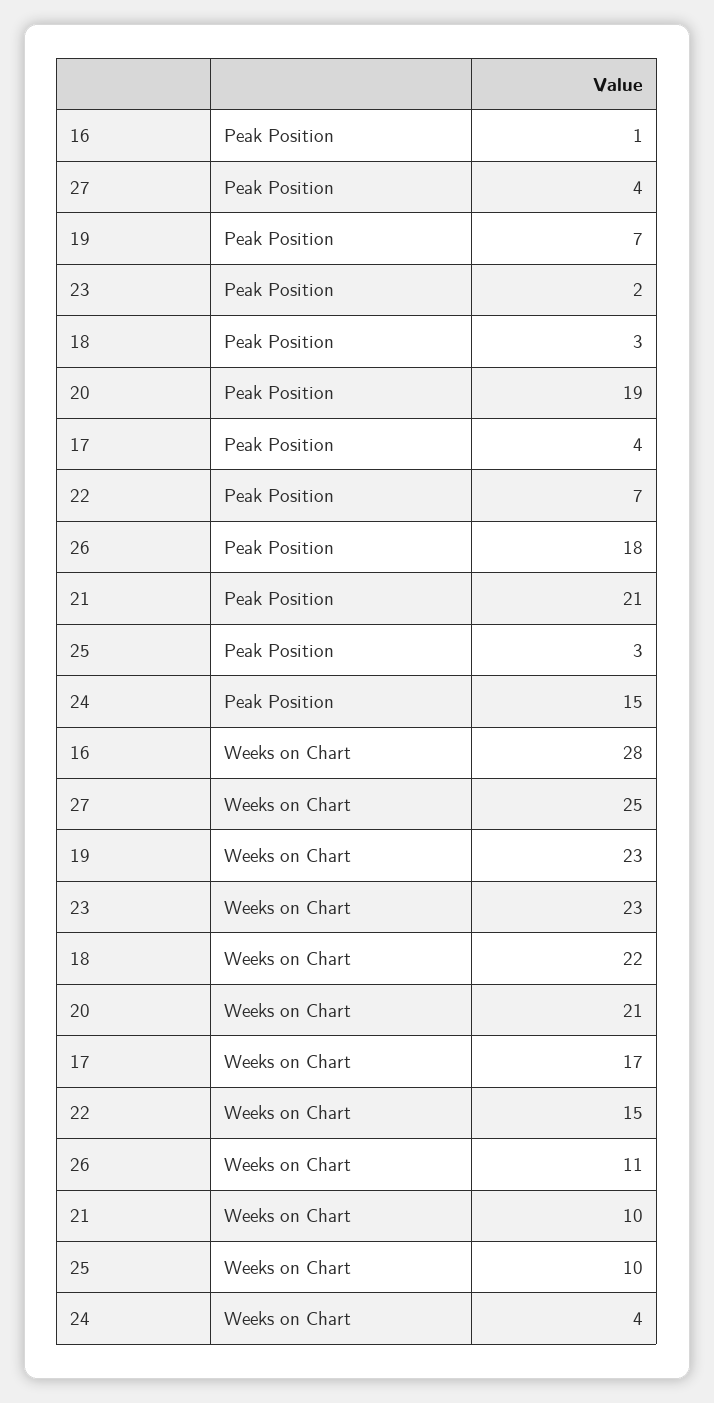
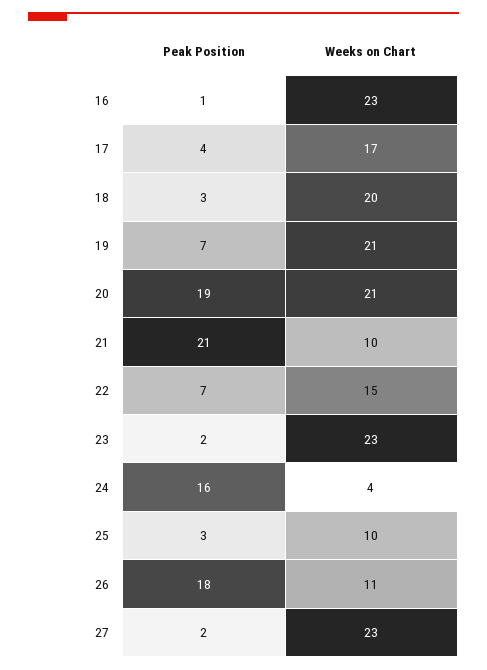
  {
    "16": {
      "Peak Position": 1,
-     "Weeks on Chart": 28
+     "Weeks on Chart": 23
    },
    "27": {
-     "Peak Position": 4,
+     "Peak Position": 2,
-     "Weeks on Chart": 25
+     "Weeks on Chart": 23
    },
    "19": {
      "Peak Position": 7,
-     "Weeks on Chart": 23
+     "Weeks on Chart": 21
    },
    "23": {
      "Peak Position": 2,
      "Weeks on Chart": 23
    },
    "18": {
      "Peak Position": 3,
-     "Weeks on Chart": 22
+     "Weeks on Chart": 20
    },
    "20": {
      "Peak Position": 19,
      "Weeks on Chart": 21
    },
    "17": {
      "Peak Position": 4,
      "Weeks on Chart": 17
    },
    "22": {
      "Peak Position": 7,
      "Weeks on Chart": 15
    },
    "26": {
      "Peak Position": 18,
      "Weeks on Chart": 11
    },
    "21": {
      "Peak Position": 21,
      "Weeks on Chart": 10
    },
    "25": {
      "Peak Position": 3,
      "Weeks on Chart": 10
    },
    "24": {
-     "Peak Position": 15,
+     "Peak Position": 16,
      "Weeks on Chart": 4
    }
  }

